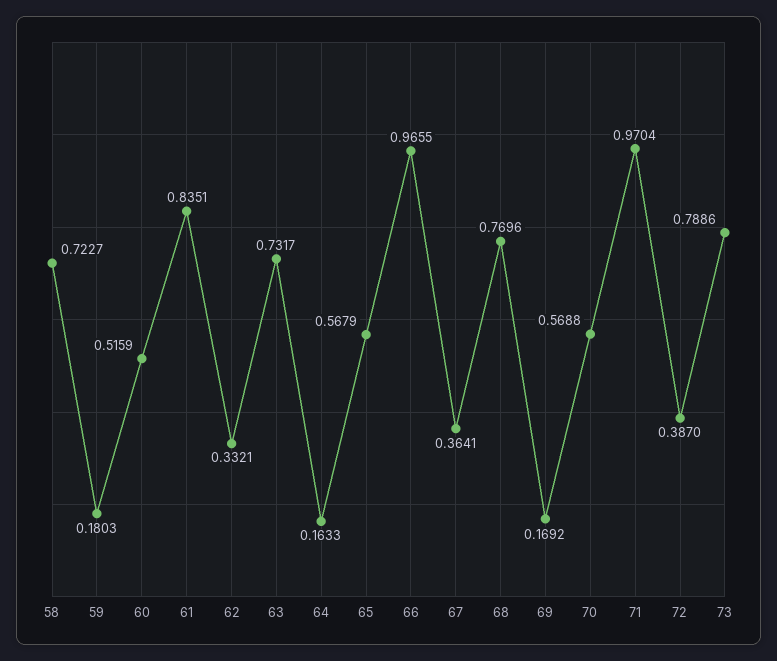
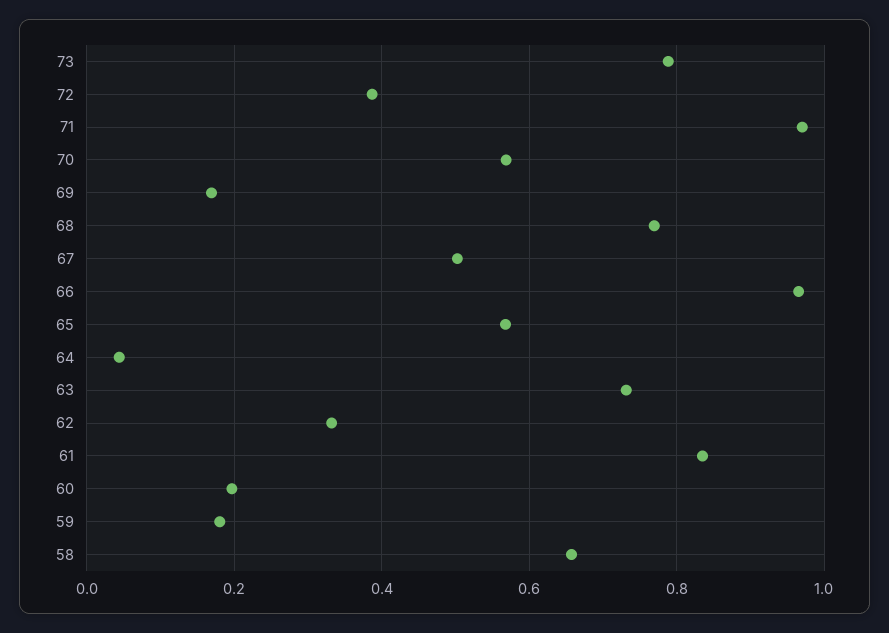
  {
-   "58": 0.7227,
+   "58": 0.66,
    "59": 0.1803,
-   "60": 0.5159,
+   "60": 0.2,
    "61": 0.8351,
    "62": 0.3321,
    "63": 0.7317,
-   "64": 0.1633,
+   "64": 0.04,
    "65": 0.5679,
    "66": 0.9655,
-   "67": 0.3641,
+   "67": 0.5,
    "68": 0.7696,
    "69": 0.1692,
    "70": 0.5688,
    "71": 0.9704,
    "72": 0.387,
    "73": 0.7886
  }

